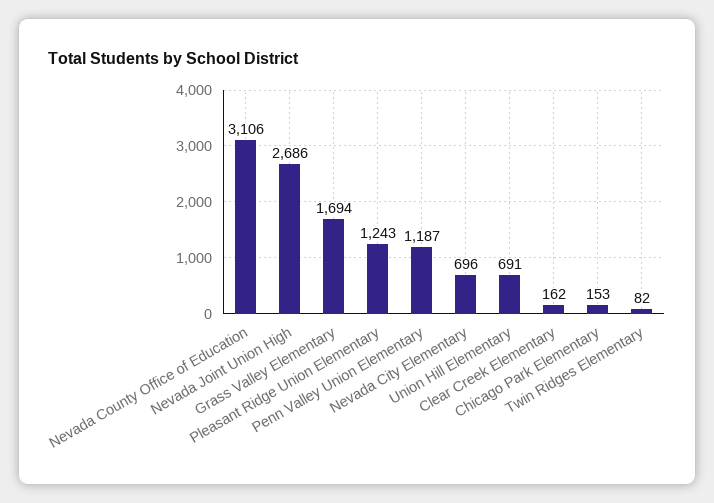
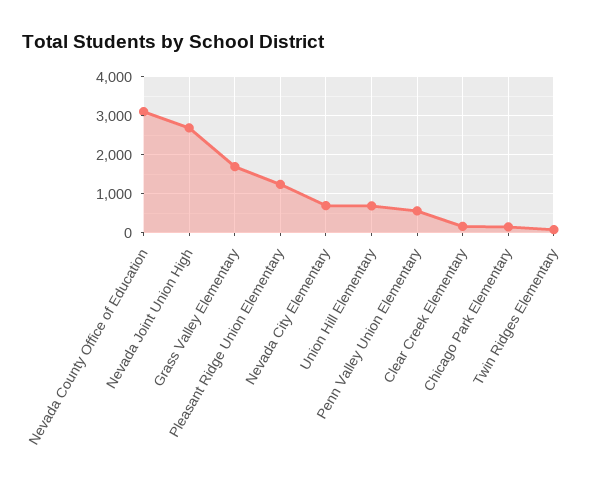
  {
    "Nevada County Office of Education": 3106,
    "Nevada Joint Union High": 2686,
    "Grass Valley Elementary": 1694,
    "Pleasant Ridge Union Elementary": 1243,
-   "Penn Valley Union Elementary": 1187,
+   "Penn Valley Union Elementary": 600,
    "Nevada City Elementary": 696,
    "Union Hill Elementary": 691,
    "Clear Creek Elementary": 162,
    "Chicago Park Elementary": 153,
    "Twin Ridges Elementary": 82
  }

